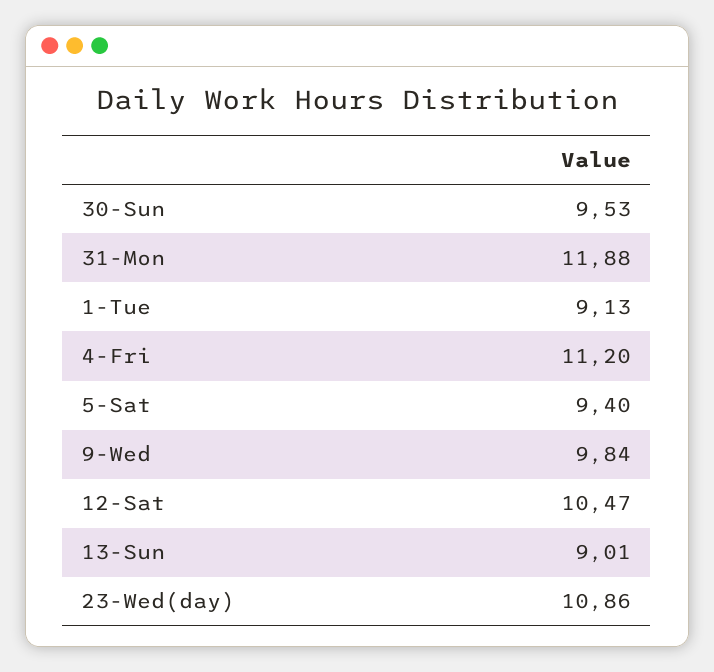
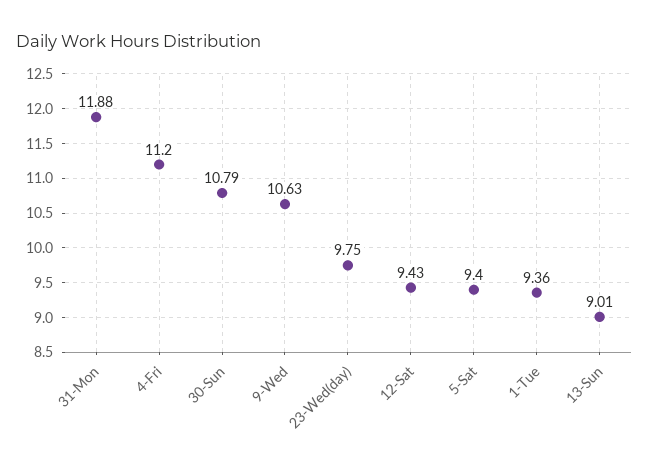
  {
-   "30-Sun": 9.53,
+   "30-Sun": 10.79,
    "31-Mon": 11.88,
-   "1-Tue": 9.13,
+   "1-Tue": 9.36,
    "4-Fri": 11.2,
    "5-Sat": 9.4,
-   "9-Wed": 9.84,
+   "9-Wed": 10.63,
-   "12-Sat": 10.47,
+   "12-Sat": 9.43,
    "13-Sun": 9.01,
-   "23-Wed(day)": 10.86
+   "23-Wed(day)": 9.75
  }

